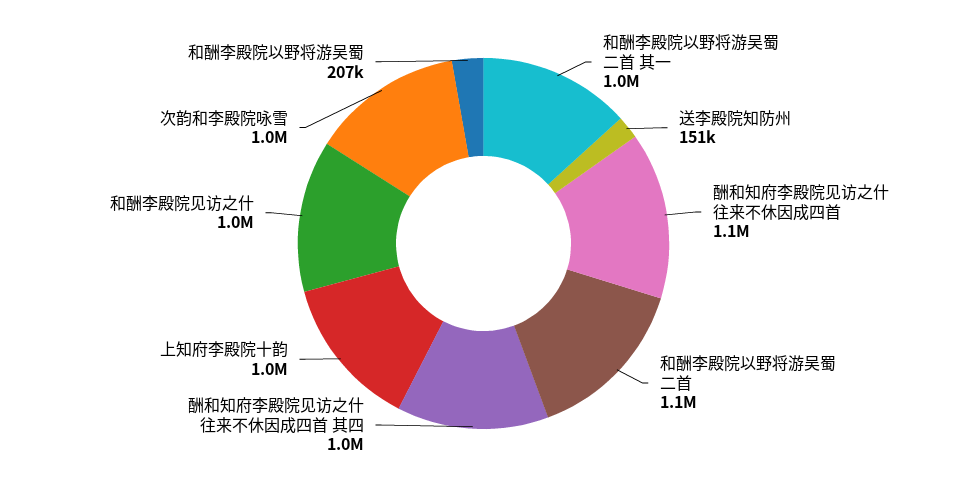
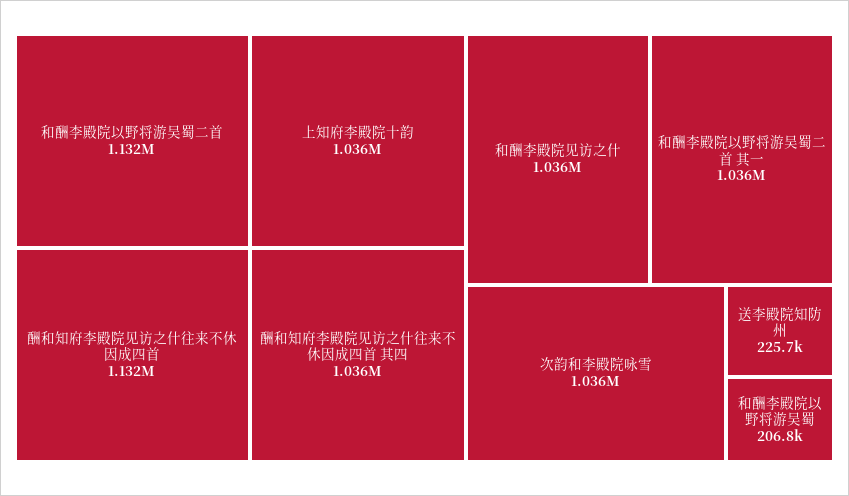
  {
    "和酬李殿院以野将游吴蜀二首 其一": 1036000,
-   "送李殿院知防州": 151000,
+   "送李殿院知防州": 225700,
    "酬和知府李殿院见访之什往来不休因成四首": 1132000,
    "和酬李殿院以野将游吴蜀二首": 1132000,
    "酬和知府李殿院见访之什往来不休因成四首 其四": 1036000,
    "上知府李殿院十韵": 1036000,
    "和酬李殿院见访之什": 1036000,
    "次韵和李殿院咏雪": 1036000,
    "和酬李殿院以野将游吴蜀": 206800
  }

